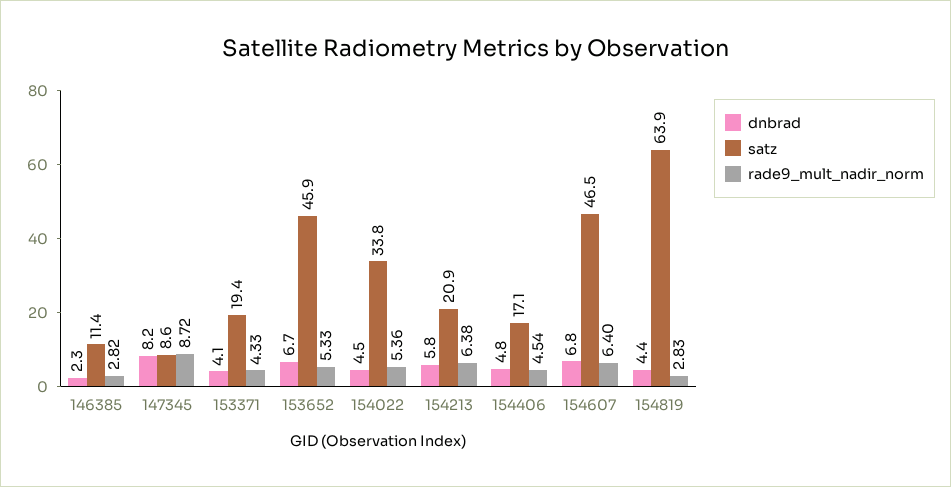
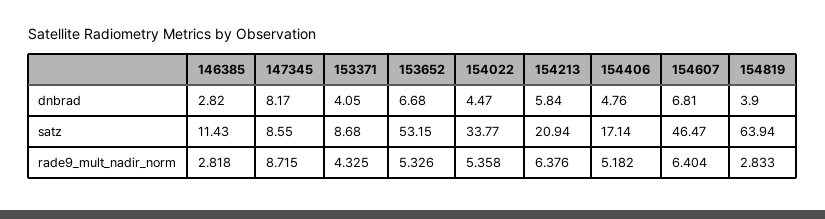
  {
    "dnbrad": {
-     "146385": 2.3,
+     "146385": 2.82,
      "147345": 8.17,
      "153371": 4.05,
      "153652": 6.68,
      "154022": 4.47,
      "154213": 5.84,
      "154406": 4.76,
      "154607": 6.81,
-     "154819": 4.4
+     "154819": 3.9
    },
    "satz": {
      "146385": 11.43,
      "147345": 8.55,
-     "153371": 19.4,
+     "153371": 8.68,
-     "153652": 45.9,
+     "153652": 53.15,
      "154022": 33.77,
      "154213": 20.94,
      "154406": 17.14,
      "154607": 46.47,
      "154819": 63.94
    },
    "rade9_mult_nadir_norm": {
      "146385": 2.818,
      "147345": 8.715,
      "153371": 4.325,
      "153652": 5.326,
      "154022": 5.358,
      "154213": 6.376,
-     "154406": 4.54,
+     "154406": 5.182,
      "154607": 6.404,
      "154819": 2.833
    }
  }

